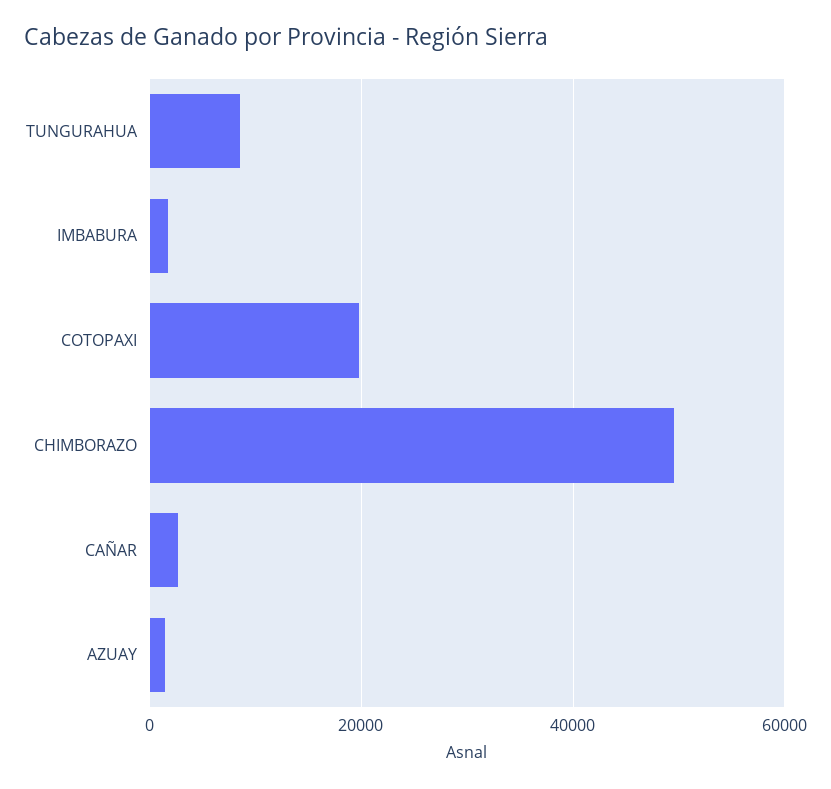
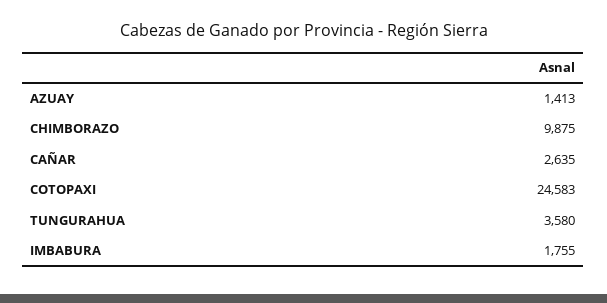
  {
-   "TUNGURAHUA": 8000,
+   "TUNGURAHUA": 3580,
    "IMBABURA": 1755,
-   "COTOPAXI": 20000,
+   "COTOPAXI": 24583,
-   "CHIMBORAZO": 50000,
+   "CHIMBORAZO": 9875,
    "CAÑAR": 2635,
    "AZUAY": 1413
  }

